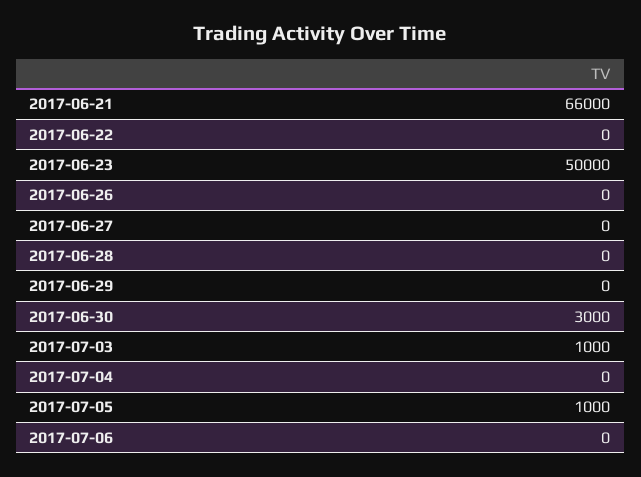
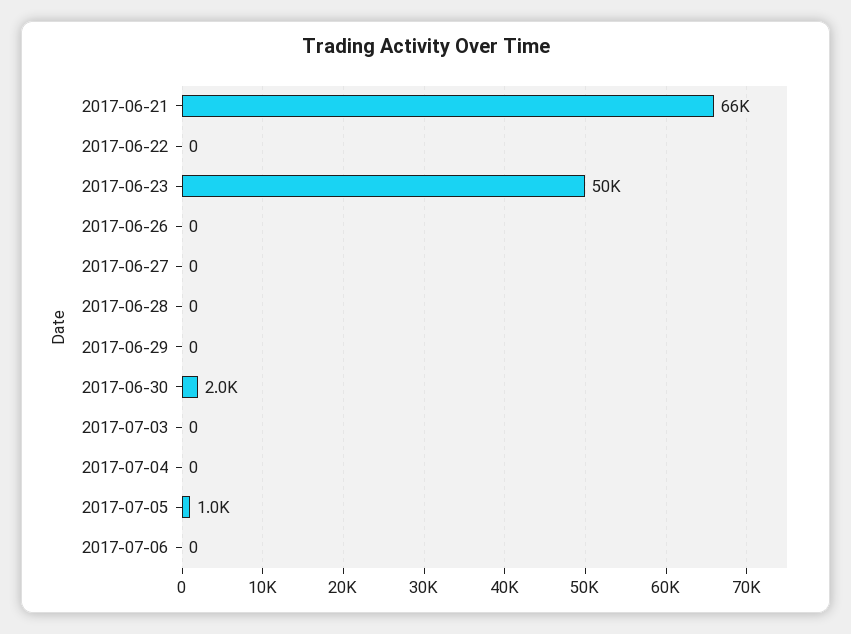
  {
    "2017-06-21": 66000,
    "2017-06-22": 0,
    "2017-06-23": 50000,
    "2017-06-26": 0,
    "2017-06-27": 0,
    "2017-06-28": 0,
    "2017-06-29": 0,
-   "2017-06-30": 3000,
+   "2017-06-30": 2000,
-   "2017-07-03": 1000,
+   "2017-07-03": 0,
    "2017-07-04": 0,
    "2017-07-05": 1000,
    "2017-07-06": 0
  }

